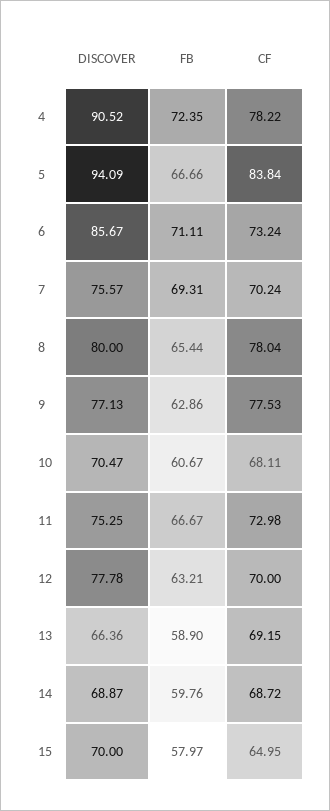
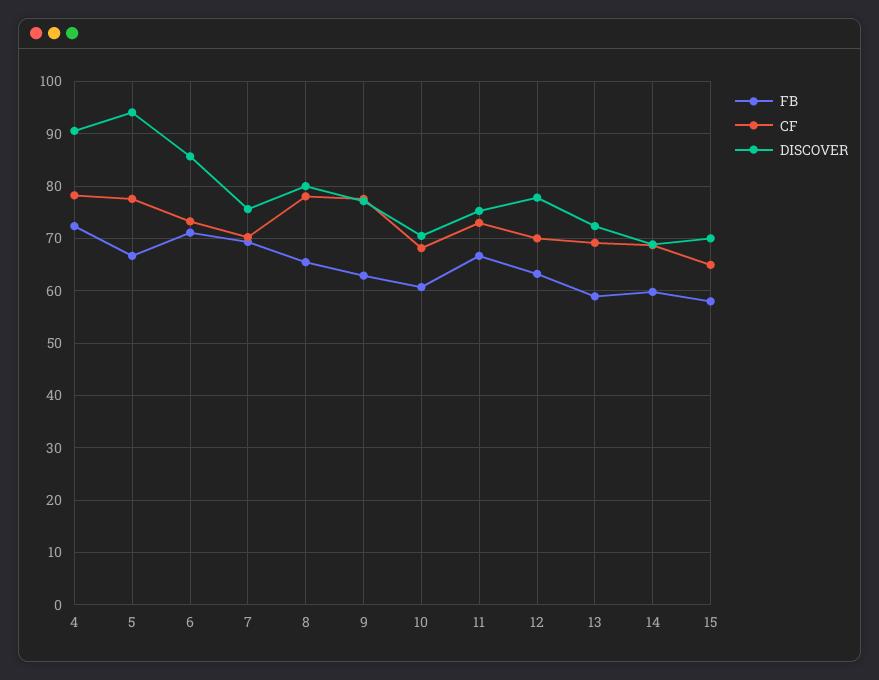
  {
    "DISCOVER": {
      "4": 90.52,
      "5": 94.09,
      "6": 85.67,
      "7": 75.57,
      "8": 80,
      "9": 77.13,
      "10": 70.47,
      "11": 75.25,
      "12": 77.78,
-     "13": 66.36,
+     "13": 72,
      "14": 68.87,
      "15": 70
    },
    "FB": {
      "4": 72.35,
      "5": 66.66,
      "6": 71.11,
      "7": 69.31,
      "8": 65.44,
      "9": 62.86,
      "10": 60.67,
      "11": 66.67,
      "12": 63.21,
      "13": 58.9,
      "14": 59.76,
      "15": 57.97
    },
    "CF": {
      "4": 78.22,
-     "5": 83.84,
+     "5": 78,
      "6": 73.24,
      "7": 70.24,
      "8": 78.04,
      "9": 77.53,
      "10": 68.11,
      "11": 72.98,
      "12": 70,
      "13": 69.15,
      "14": 68.72,
      "15": 64.95
    }
  }

